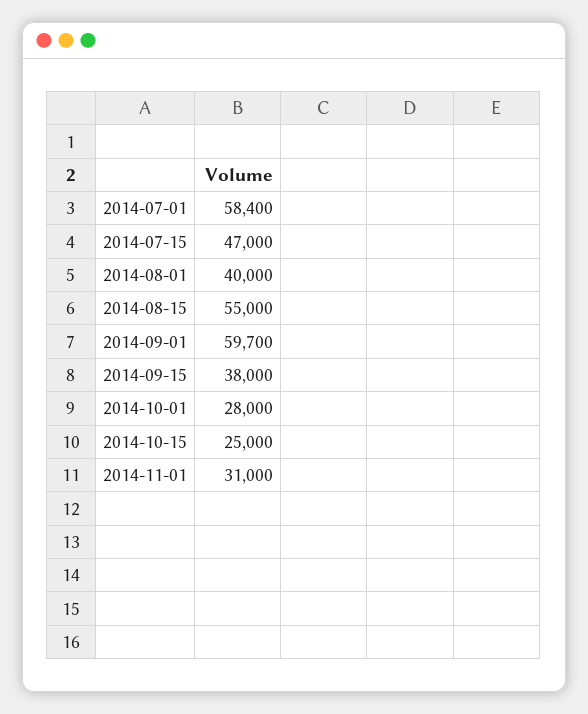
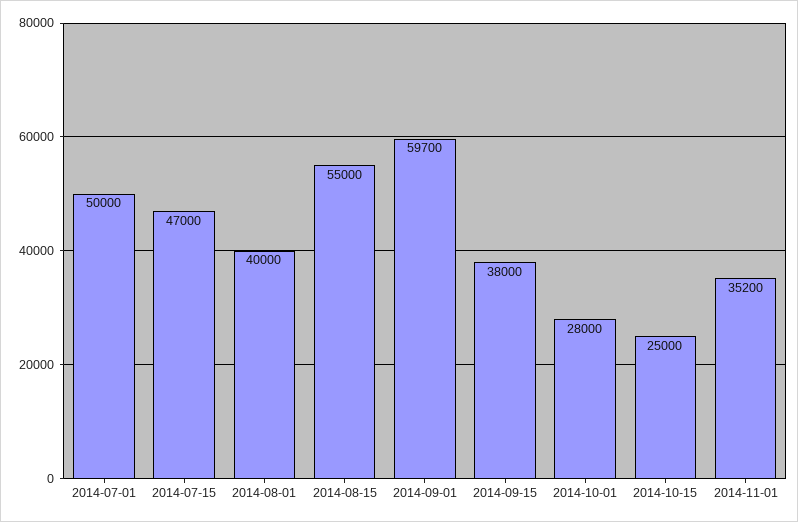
  {
-   "2014-07-01": 58400,
+   "2014-07-01": 50000,
    "2014-07-15": 47000,
    "2014-08-01": 40000,
    "2014-08-15": 55000,
    "2014-09-01": 59700,
    "2014-09-15": 38000,
    "2014-10-01": 28000,
    "2014-10-15": 25000,
-   "2014-11-01": 31000
+   "2014-11-01": 35200
  }

